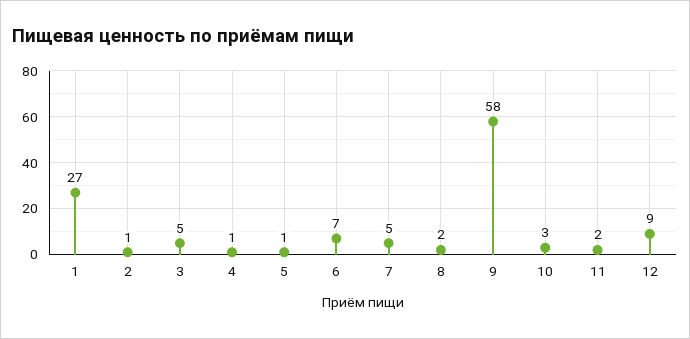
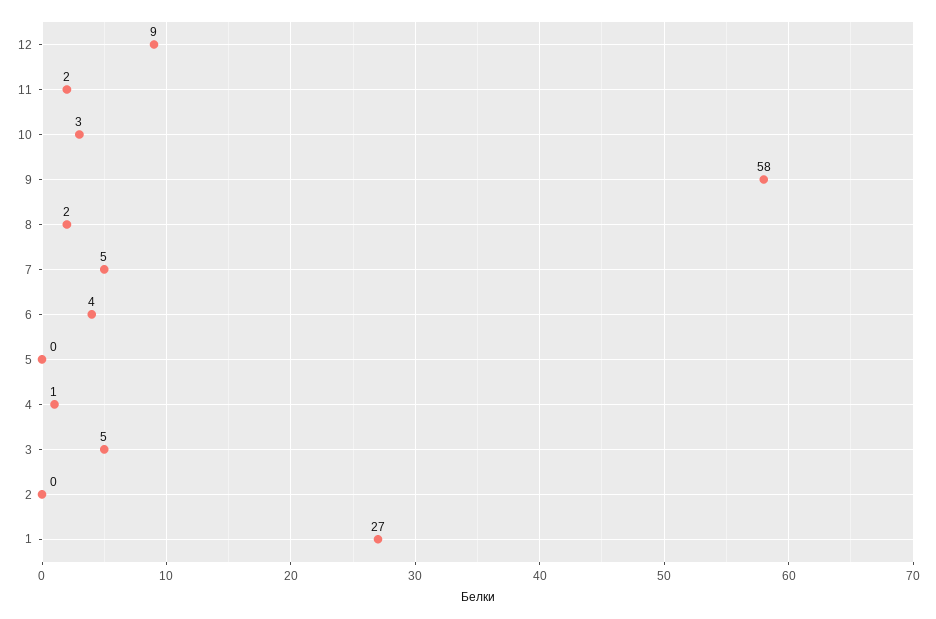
  {
    "1": 27,
-   "2": 1,
+   "2": 0,
    "3": 5,
    "4": 1,
-   "5": 1,
+   "5": 0,
-   "6": 7,
+   "6": 4,
    "7": 5,
    "8": 2,
    "9": 58,
    "10": 3,
    "11": 2,
    "12": 9
  }

